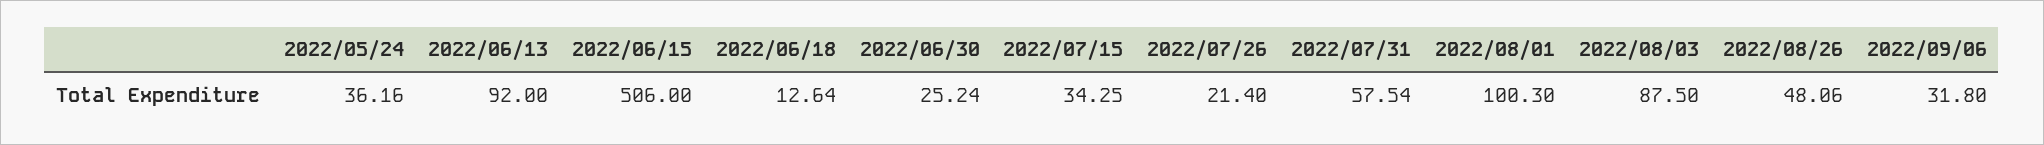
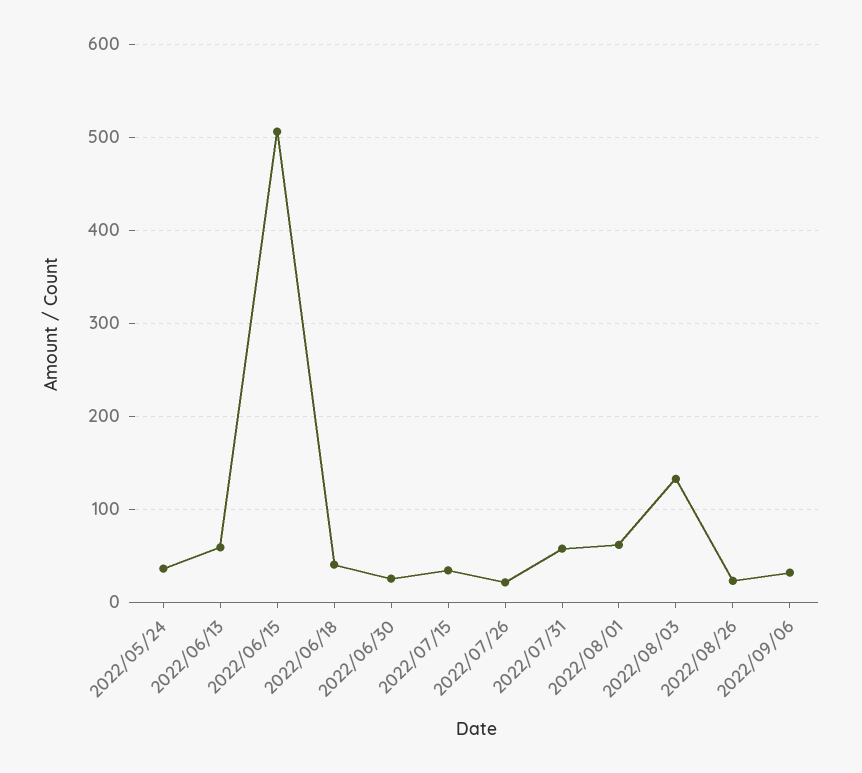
  {
    "2022/05/24": 36.16,
-   "2022/06/13": 92,
+   "2022/06/13": 60,
    "2022/06/15": 506,
-   "2022/06/18": 12.64,
+   "2022/06/18": 40,
    "2022/06/30": 25.24,
    "2022/07/15": 34.25,
    "2022/07/26": 21.4,
    "2022/07/31": 57.54,
-   "2022/08/01": 100.3,
+   "2022/08/01": 60,
-   "2022/08/03": 87.5,
+   "2022/08/03": 130,
-   "2022/08/26": 48.06,
+   "2022/08/26": 20,
    "2022/09/06": 31.8
  }

